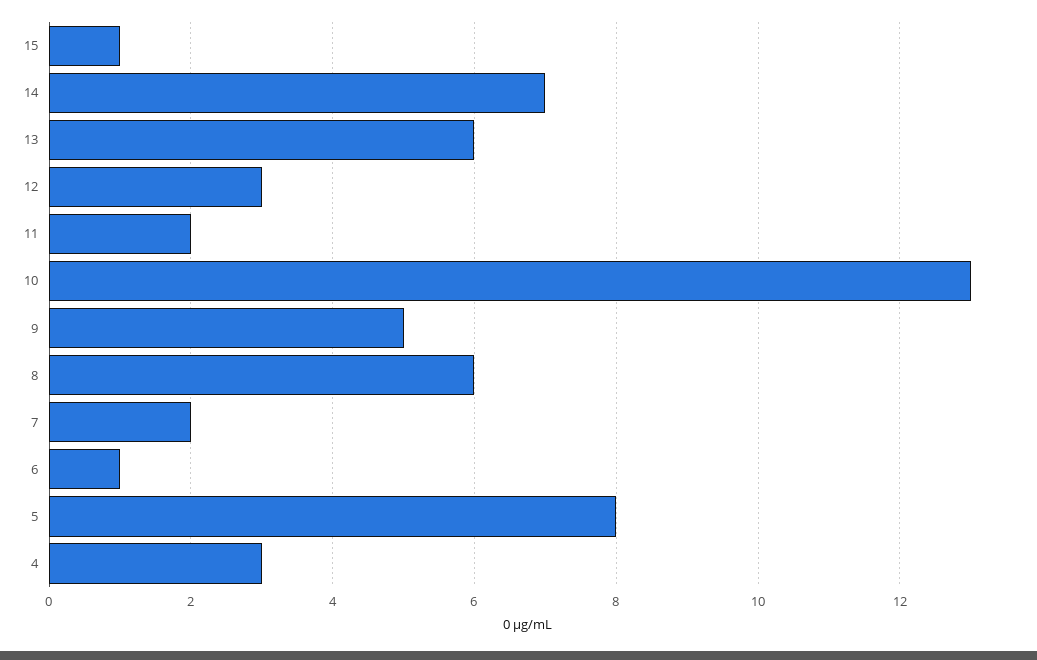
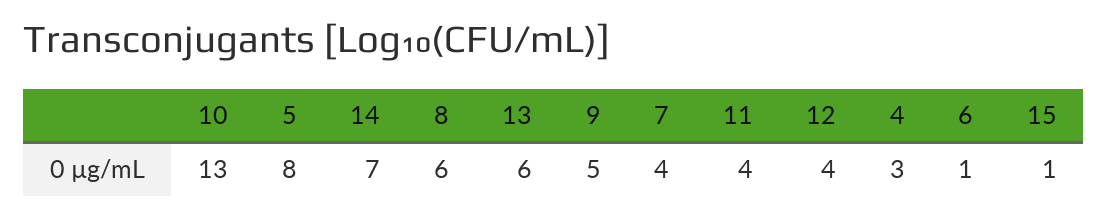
  {
    "15": 1,
    "14": 7,
    "13": 6,
-   "12": 3,
+   "12": 4,
-   "11": 2,
+   "11": 4,
    "10": 13,
    "9": 5,
    "8": 6,
-   "7": 2,
+   "7": 4,
    "6": 1,
    "5": 8,
    "4": 3
  }

